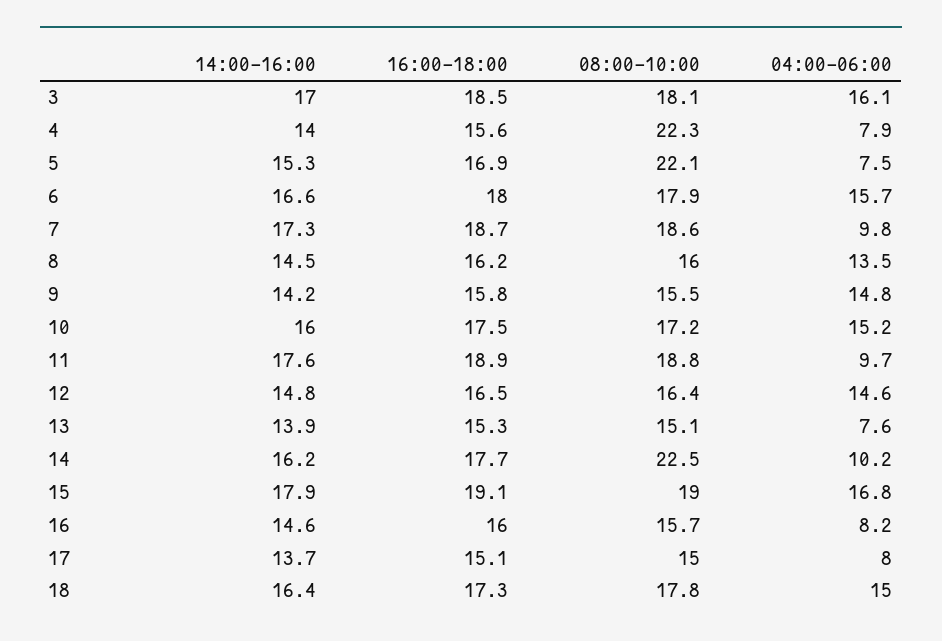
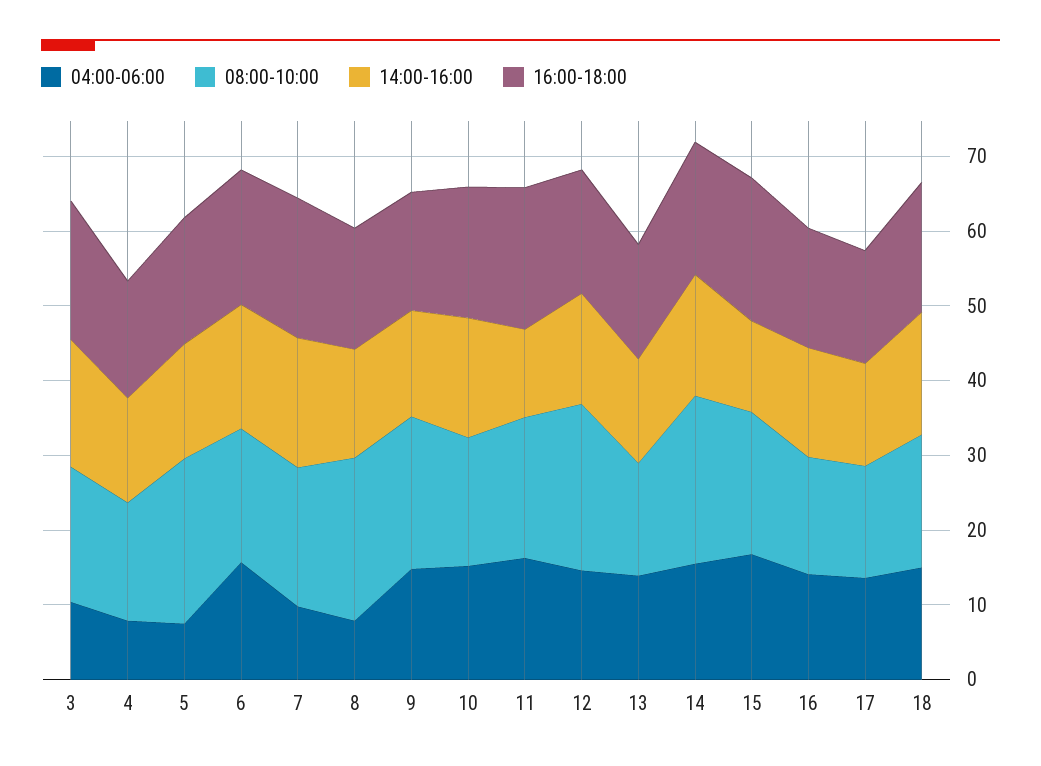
  {
    "14:00-16:00": {
      "3": 17,
      "4": 14,
      "5": 15.3,
      "6": 16.6,
      "7": 17.3,
      "8": 14.5,
      "9": 14.2,
      "10": 16,
-     "11": 17.6,
+     "11": 12,
      "12": 14.8,
      "13": 13.9,
      "14": 16.2,
-     "15": 17.9,
+     "15": 12,
      "16": 14.6,
      "17": 13.7,
      "18": 16.4
    },
    "16:00-18:00": {
      "3": 18.5,
      "4": 15.6,
      "5": 16.9,
      "6": 18,
      "7": 18.7,
      "8": 16.2,
      "9": 15.8,
      "10": 17.5,
      "11": 18.9,
      "12": 16.5,
      "13": 15.3,
      "14": 17.7,
      "15": 19.1,
      "16": 16,
      "17": 15.1,
      "18": 17.3
    },
    "08:00-10:00": {
      "3": 18.1,
-     "4": 22.3,
+     "4": 16,
      "5": 22.1,
      "6": 17.9,
      "7": 18.6,
-     "8": 16,
+     "8": 22,
-     "9": 15.5,
+     "9": 20,
      "10": 17.2,
      "11": 18.8,
-     "12": 16.4,
+     "12": 22,
      "13": 15.1,
      "14": 22.5,
      "15": 19,
      "16": 15.7,
      "17": 15,
      "18": 17.8
    },
    "04:00-06:00": {
-     "3": 16.1,
+     "3": 10,
      "4": 7.9,
      "5": 7.5,
      "6": 15.7,
      "7": 9.8,
-     "8": 13.5,
+     "8": 8,
      "9": 14.8,
      "10": 15.2,
-     "11": 9.7,
+     "11": 16,
      "12": 14.6,
-     "13": 7.6,
+     "13": 14,
-     "14": 10.2,
+     "14": 16,
      "15": 16.8,
-     "16": 8.2,
+     "16": 14,
-     "17": 8,
+     "17": 14,
      "18": 15
    }
  }

